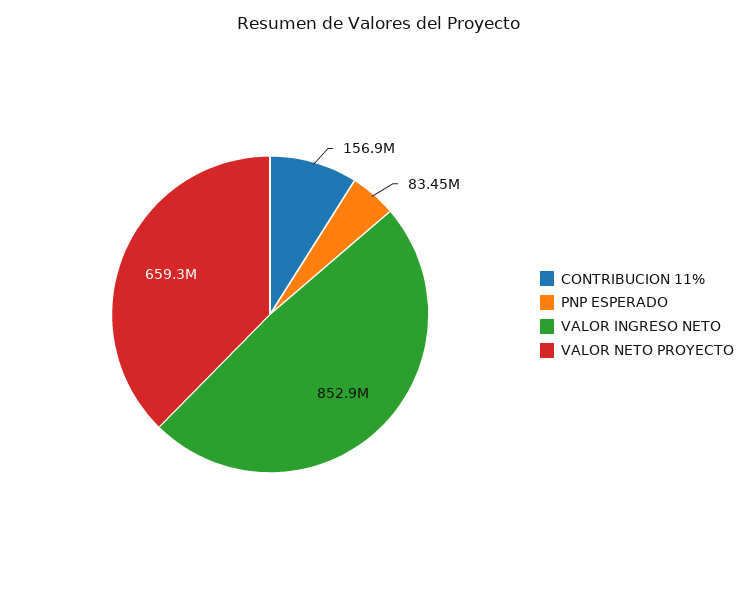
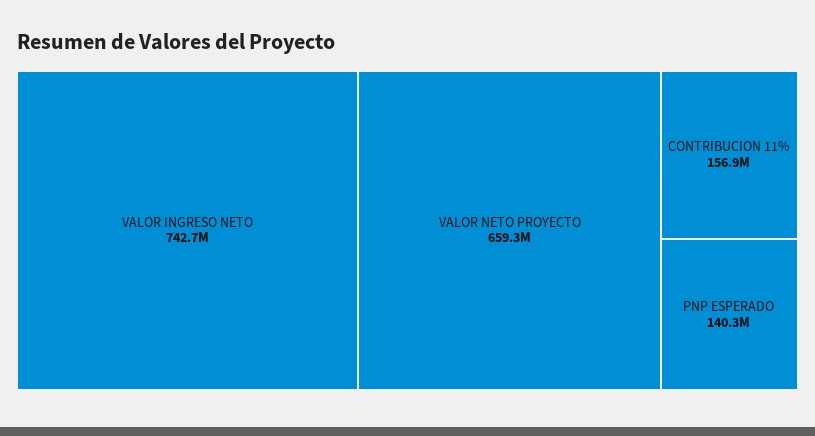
  {
    "CONTRIBUCION 11%": 156900000,
-   "PNP ESPERADO": 83450000,
+   "PNP ESPERADO": 140300000,
-   "VALOR INGRESO NETO": 852900000,
+   "VALOR INGRESO NETO": 742700000,
    "VALOR NETO PROYECTO": 659300000
  }

